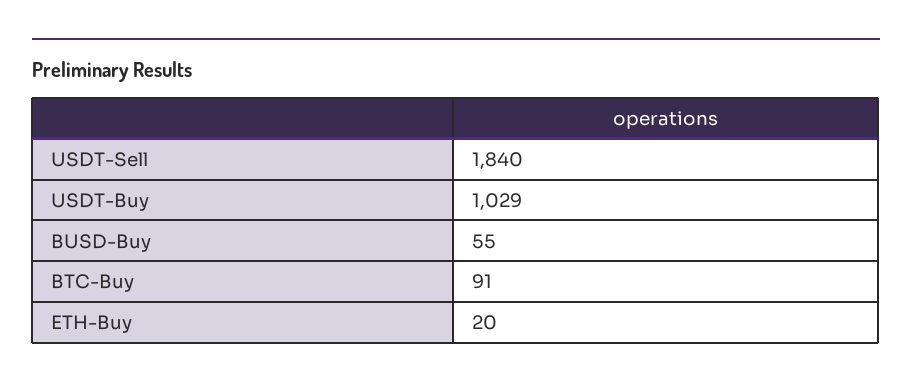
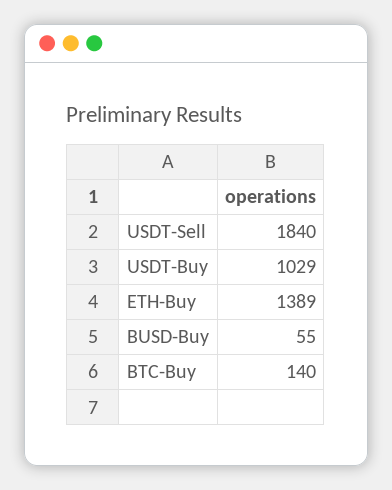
  {
    "USDT-Sell": 1840,
    "USDT-Buy": 1029,
    "BUSD-Buy": 55,
-   "BTC-Buy": 91,
+   "BTC-Buy": 140,
-   "ETH-Buy": 20
+   "ETH-Buy": 1389
  }

